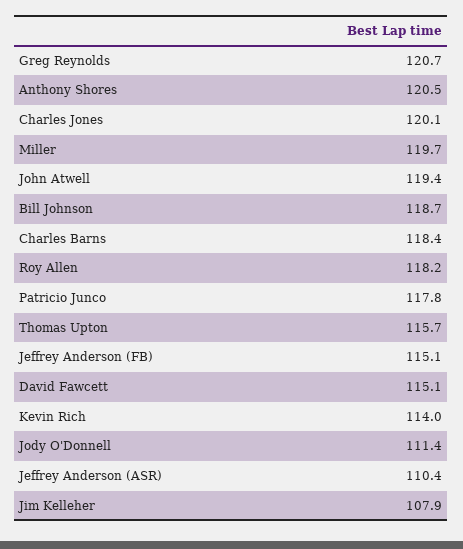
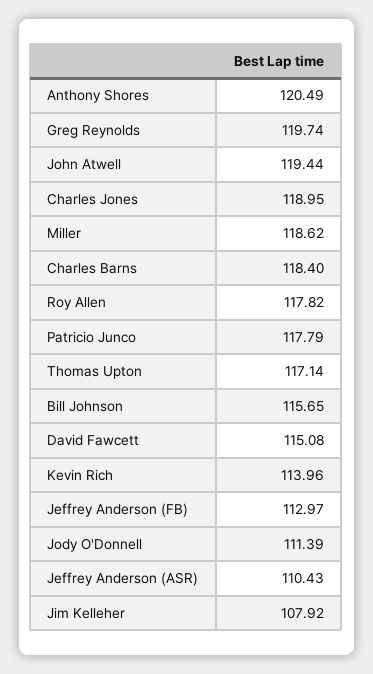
  {
-   "Greg Reynolds": 120.7,
+   "Greg Reynolds": 119.74,
    "Anthony Shores": 120.49,
-   "Charles Jones": 120.1,
+   "Charles Jones": 118.95,
-   "Miller": 119.7,
+   "Miller": 118.62,
    "John Atwell": 119.44,
-   "Bill Johnson": 118.7,
+   "Bill Johnson": 115.65,
    "Charles Barns": 118.4,
-   "Roy Allen": 118.2,
+   "Roy Allen": 117.82,
    "Patricio Junco": 117.79,
-   "Thomas Upton": 115.7,
+   "Thomas Upton": 117.14,
-   "Jeffrey Anderson (FB)": 115.1,
+   "Jeffrey Anderson (FB)": 112.97,
    "David Fawcett": 115.08,
    "Kevin Rich": 113.96,
    "Jody O'Donnell": 111.39,
    "Jeffrey Anderson (ASR)": 110.43,
    "Jim Kelleher": 107.92
  }

